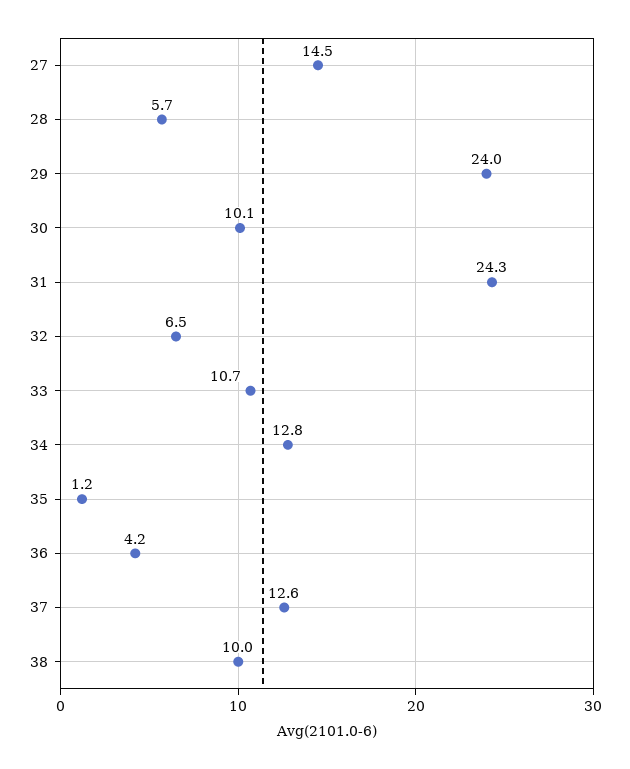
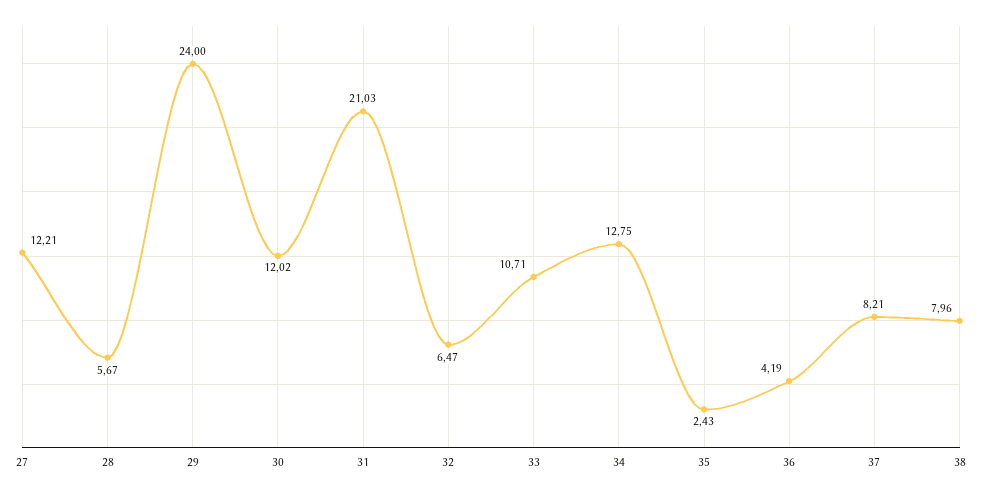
  {
-   "27": 14.5,
+   "27": 12.21,
    "28": 5.67,
    "29": 24,
-   "30": 10.1,
+   "30": 12.02,
-   "31": 24.3,
+   "31": 21.03,
    "32": 6.47,
    "33": 10.71,
    "34": 12.75,
-   "35": 1.2,
+   "35": 2.43,
    "36": 4.19,
-   "37": 12.6,
+   "37": 8.21,
-   "38": 10
+   "38": 7.96
  }

